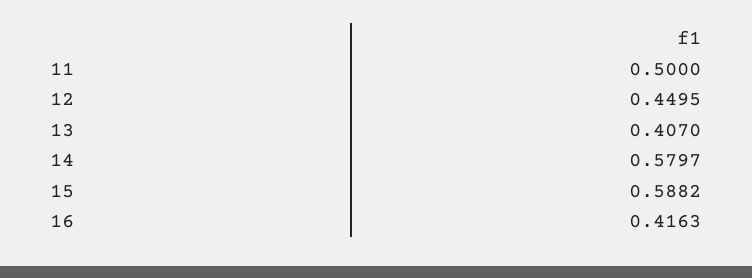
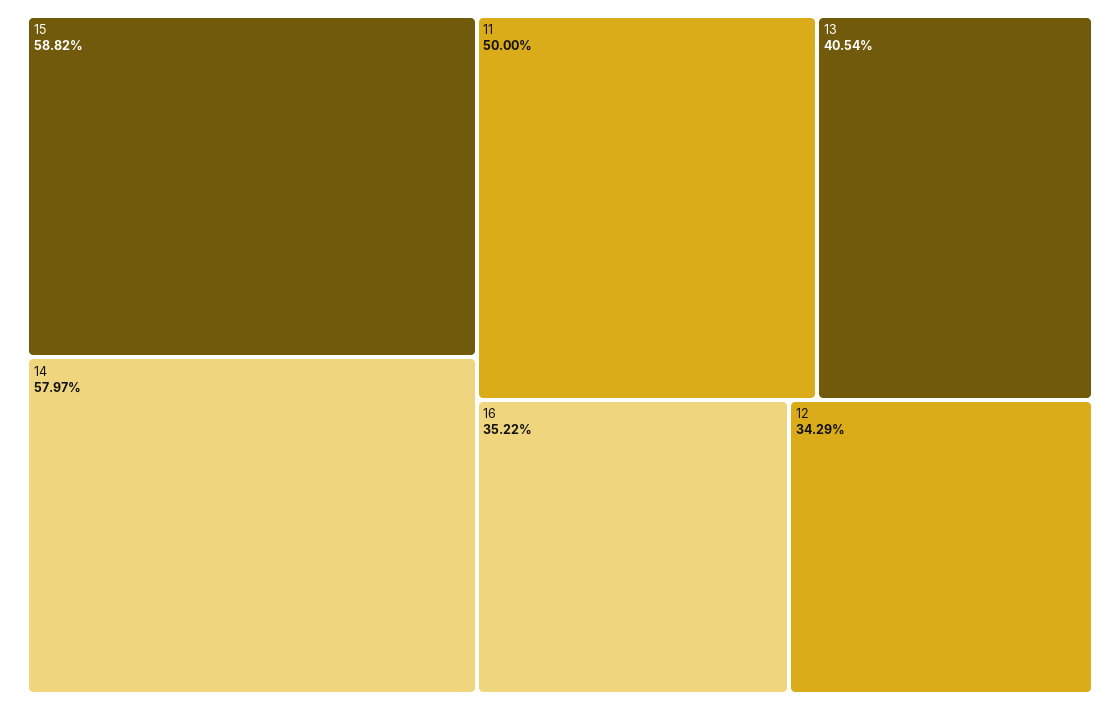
  {
    "11": 0.5,
-   "12": 0.4495,
+   "12": 0.3429,
-   "13": 0.407,
+   "13": 0.4054,
    "14": 0.5797,
    "15": 0.5882,
-   "16": 0.4163
+   "16": 0.3522
  }

